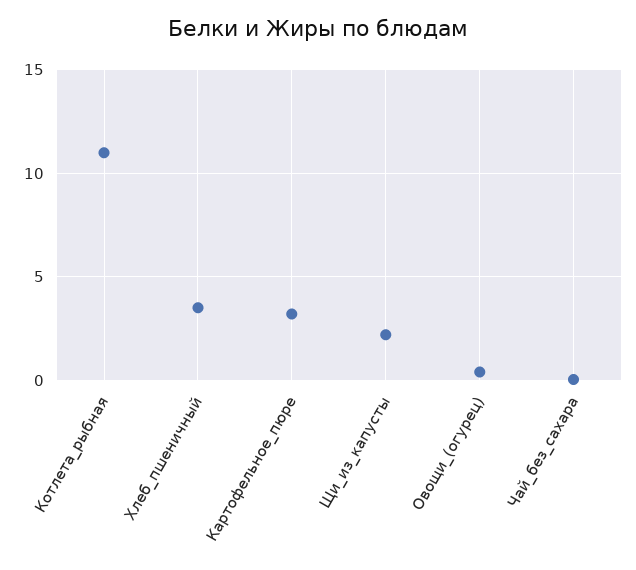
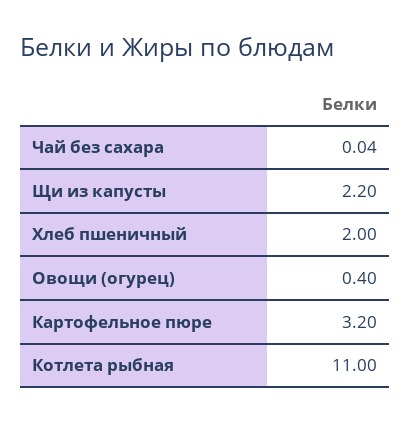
  {
    "Котлета_рыбная": 11,
-   "Хлеб_пшеничный": 3.5,
+   "Хлеб_пшеничный": 2,
    "Картофельное_пюре": 3.2,
    "Щи_из_капусты": 2.2,
    "Овощи_(огурец)": 0.4,
    "Чай_без_сахара": 0.04
  }

